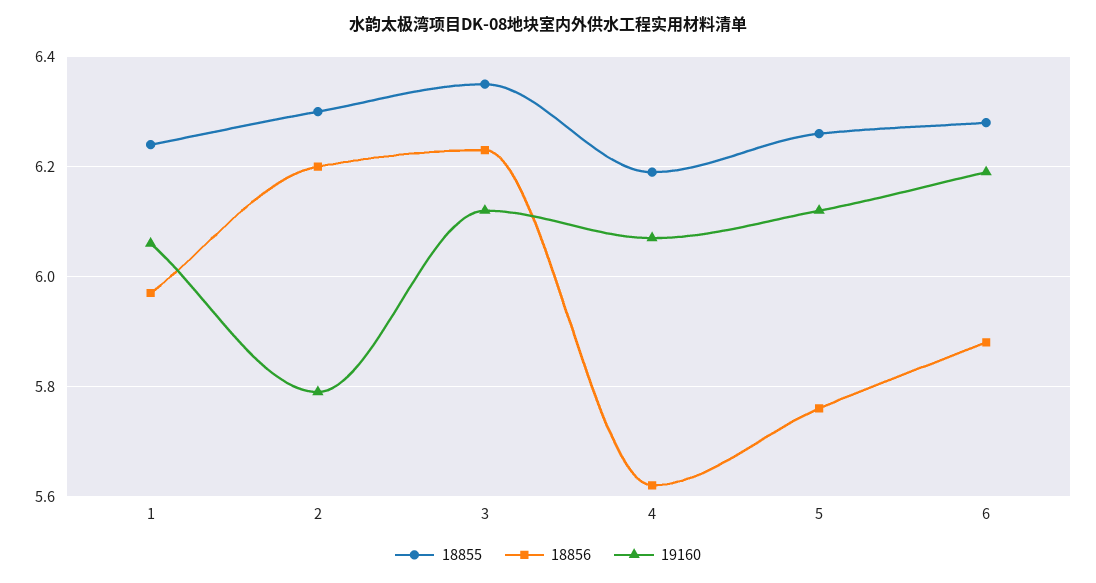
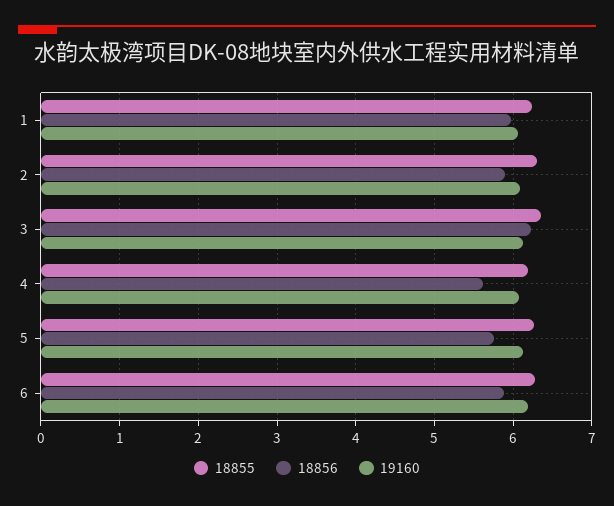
  {
    "18855": {
      "1": 6.25,
      "2": 6.3,
      "3": 6.35,
      "4": 6.2,
      "5": 6.25,
      "6": 6.3
    },
    "18856": {
      "1": 5.95,
-     "2": 6.2,
+     "2": 5.9,
      "3": 6.25,
      "4": 5.6,
      "5": 5.75,
      "6": 5.9
    },
    "19160": {
      "1": 6.05,
-     "2": 5.8,
+     "2": 6.1,
      "3": 6.1,
      "4": 6.05,
      "5": 6.1,
      "6": 6.2
    }
  }

